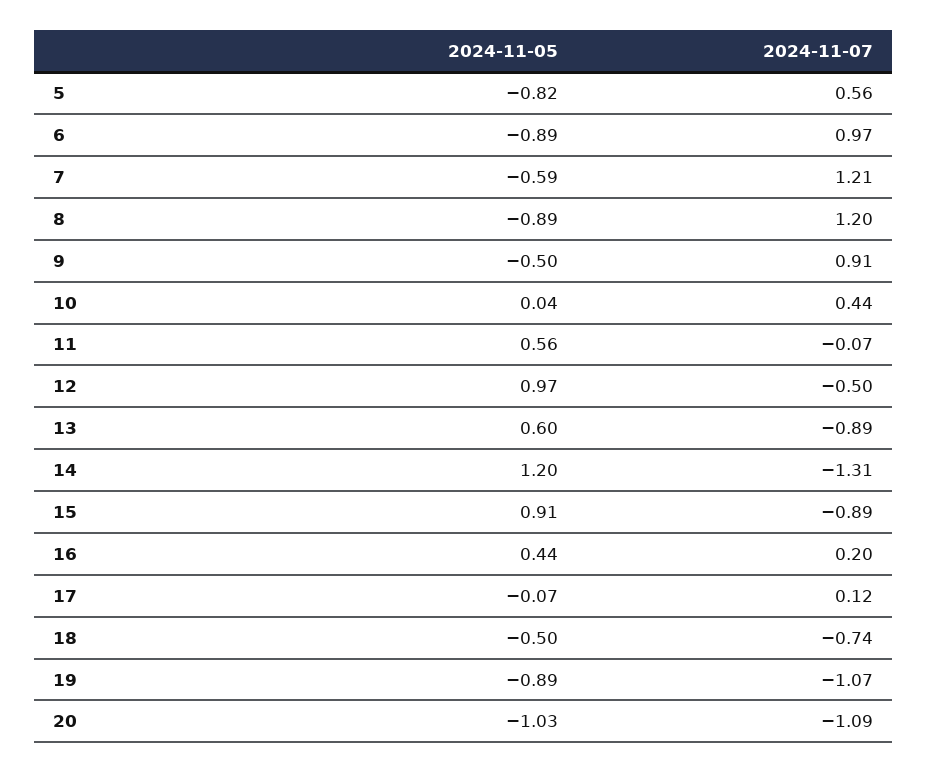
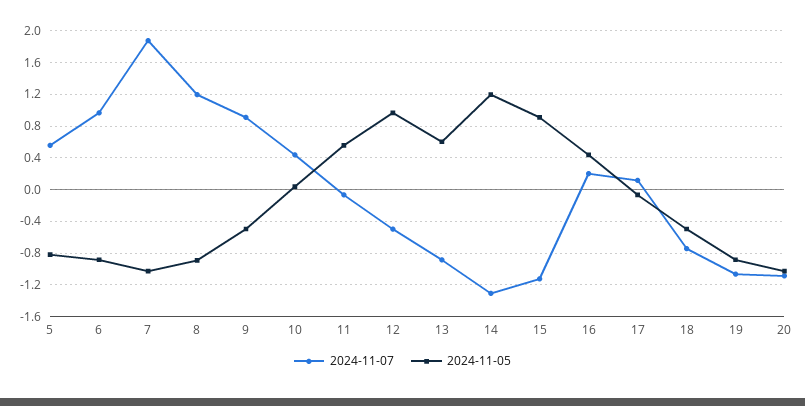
  {
    "2024-11-05": {
      "5": -0.82,
      "6": -0.89,
-     "7": -0.59,
+     "7": -1,
      "8": -0.89,
      "9": -0.5,
      "10": 0.04,
      "11": 0.56,
      "12": 0.97,
      "13": 0.6,
      "14": 1.2,
      "15": 0.91,
      "16": 0.44,
      "17": -0.07,
      "18": -0.5,
      "19": -0.89,
      "20": -1.03
    },
    "2024-11-07": {
      "5": 0.56,
      "6": 0.97,
-     "7": 1.21,
+     "7": 1.9,
      "8": 1.2,
      "9": 0.91,
      "10": 0.44,
      "11": -0.07,
      "12": -0.5,
      "13": -0.89,
      "14": -1.31,
-     "15": -0.89,
+     "15": -1.1,
      "16": 0.2,
      "17": 0.12,
      "18": -0.74,
      "19": -1.07,
      "20": -1.09
    }
  }

